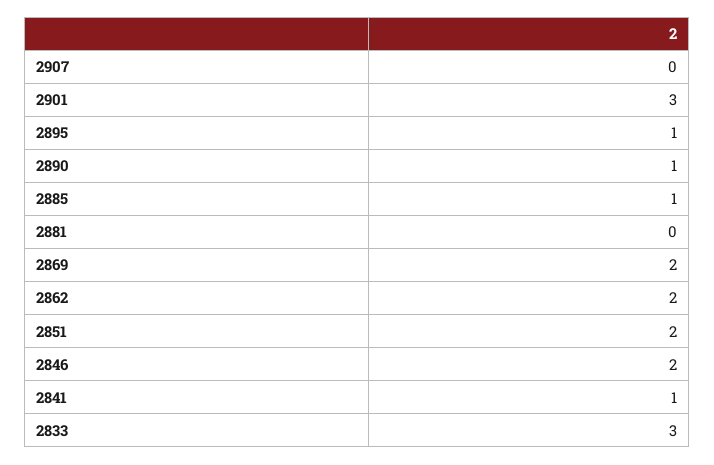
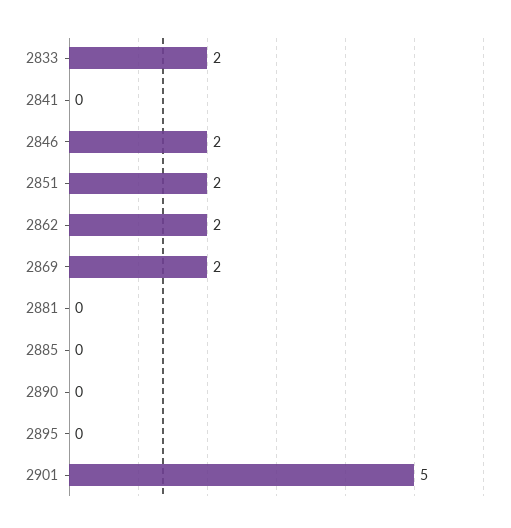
  {
-   "2907": 0,
-   "2901": 3,
+   "2901": 5,
-   "2895": 1,
+   "2895": 0,
-   "2890": 1,
+   "2890": 0,
-   "2885": 1,
+   "2885": 0,
    "2881": 0,
    "2869": 2,
    "2862": 2,
    "2851": 2,
    "2846": 2,
-   "2841": 1,
+   "2841": 0,
-   "2833": 3
+   "2833": 2
  }

